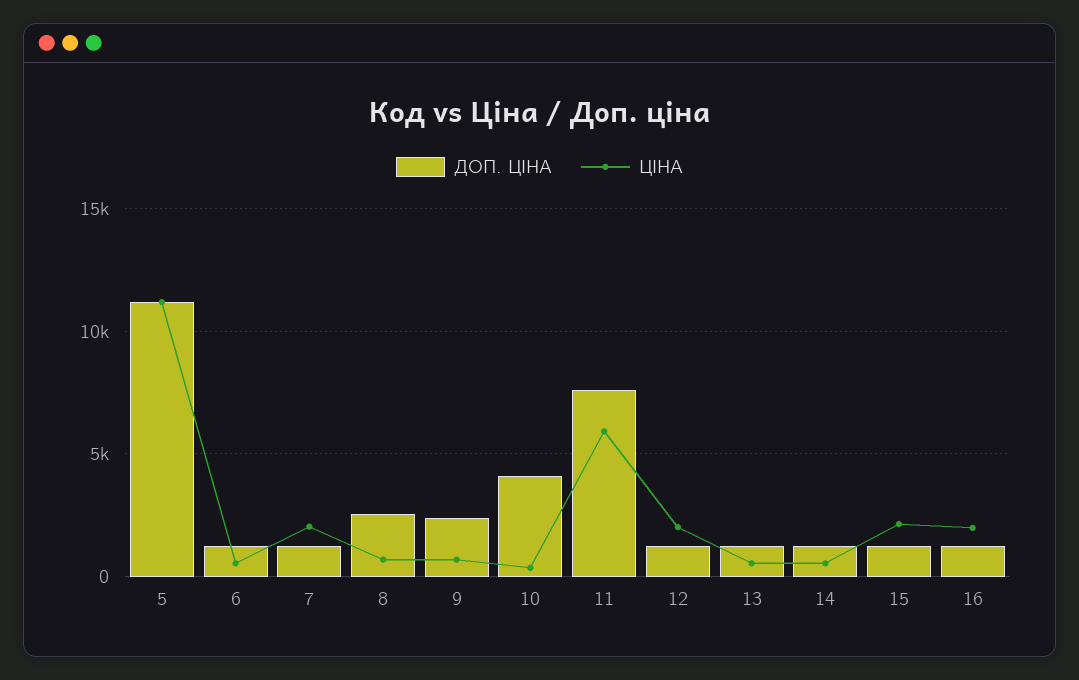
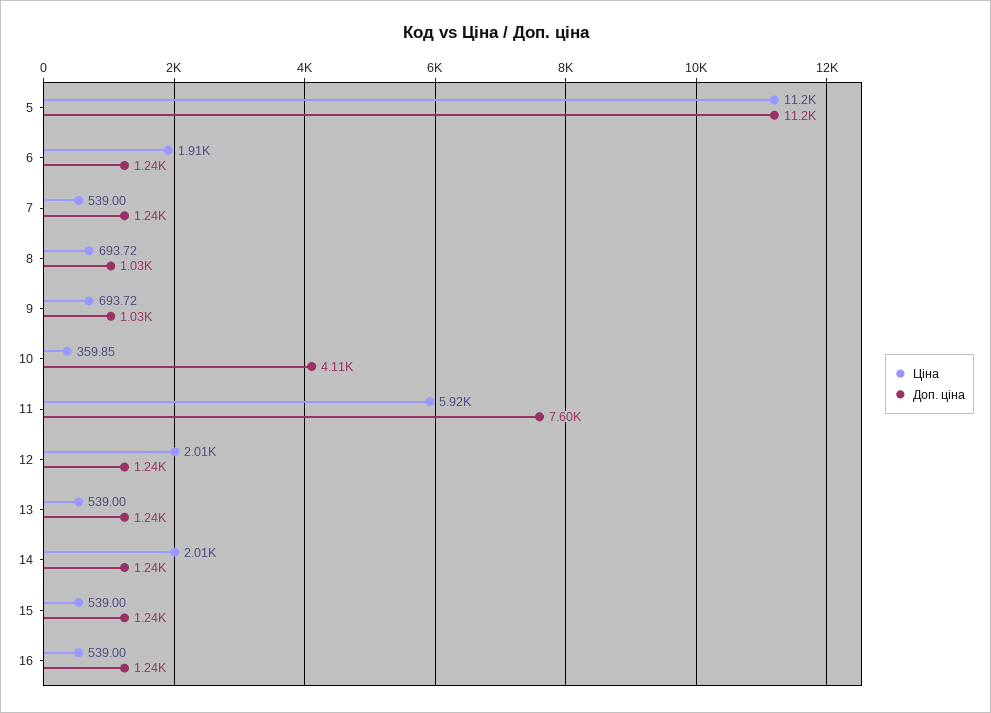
  {
    "ДОП. ЦІНА": {
      "5": 11200,
      "6": 1240,
      "7": 1240,
-     "8": 2500,
+     "8": 1030,
-     "9": 2500,
+     "9": 1030,
      "10": 4110,
      "11": 7600,
      "12": 1240,
      "13": 1240,
      "14": 1240,
      "15": 1240,
      "16": 1240
    },
    "ЦІНА": {
      "5": 11200,
-     "6": 500,
+     "6": 1910,
-     "7": 2000,
+     "7": 539,
      "8": 693.72,
      "9": 693.72,
      "10": 359.85,
      "11": 5920,
      "12": 2010,
      "13": 539,
-     "14": 500,
+     "14": 2010,
-     "15": 2000,
+     "15": 539,
-     "16": 2000
+     "16": 539
    }
  }

